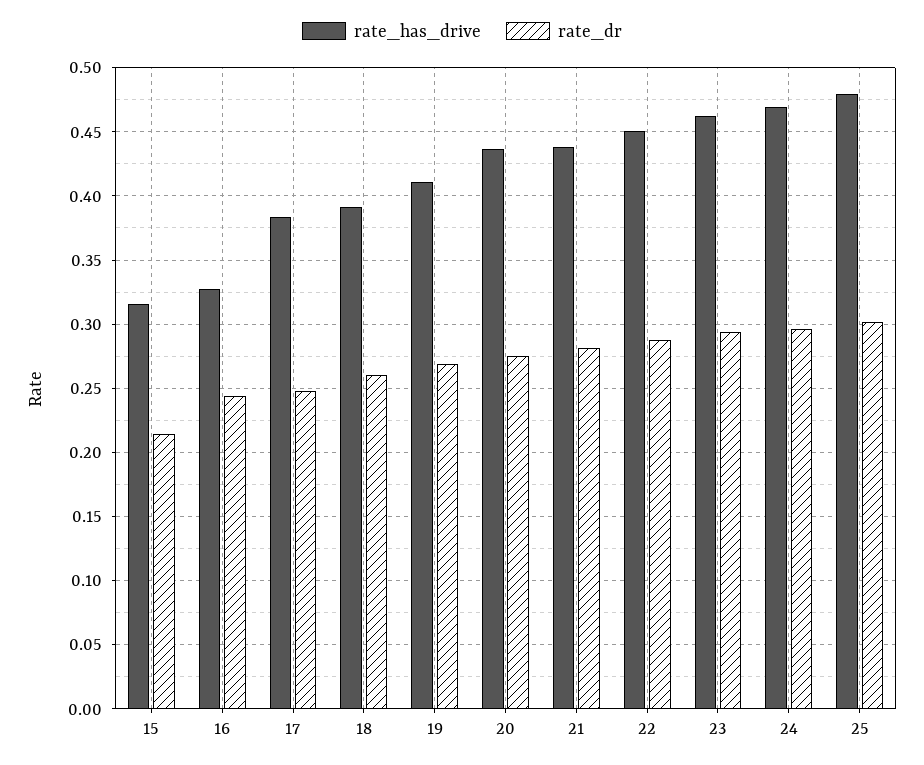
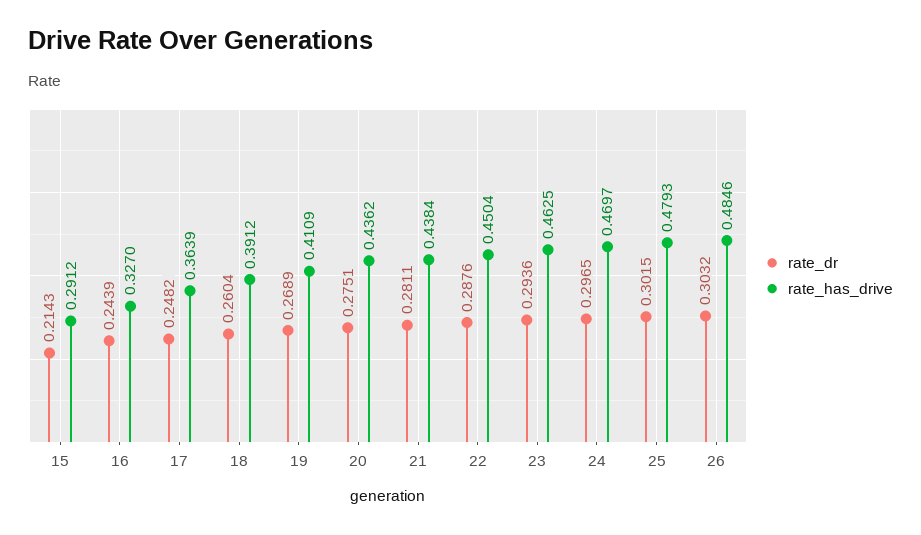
  {
    "rate_has_drive": {
-     "15": 0.315,
+     "15": 0.2912,
      "16": 0.327,
-     "17": 0.385,
+     "17": 0.3639,
      "18": 0.3912,
      "19": 0.4109,
      "20": 0.4362,
      "21": 0.4384,
      "22": 0.4504,
      "23": 0.4625,
      "24": 0.4697,
-     "25": 0.4793
+     "25": 0.4793,
+     "26": 0.4846
    },
    "rate_dr": {
      "15": 0.2143,
      "16": 0.2439,
      "17": 0.2482,
      "18": 0.2604,
      "19": 0.2689,
      "20": 0.2751,
      "21": 0.2811,
      "22": 0.2876,
      "23": 0.2936,
      "24": 0.2965,
-     "25": 0.3015
+     "25": 0.3015,
+     "26": 0.3032
    }
  }

